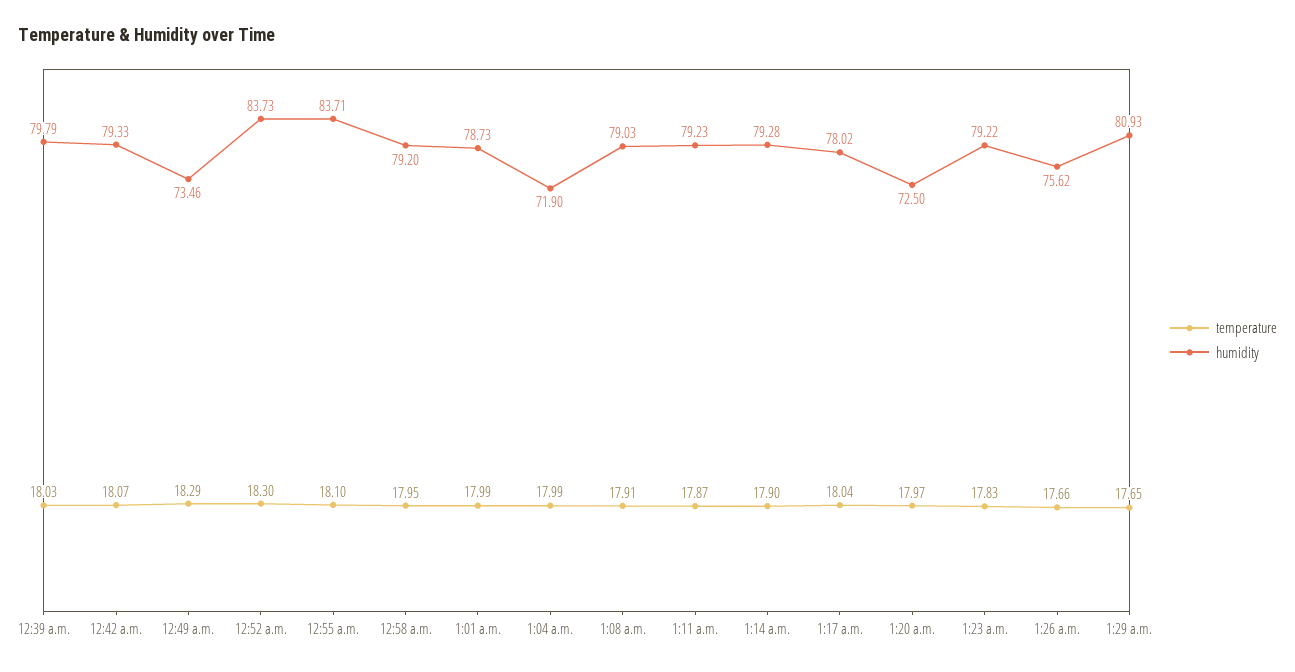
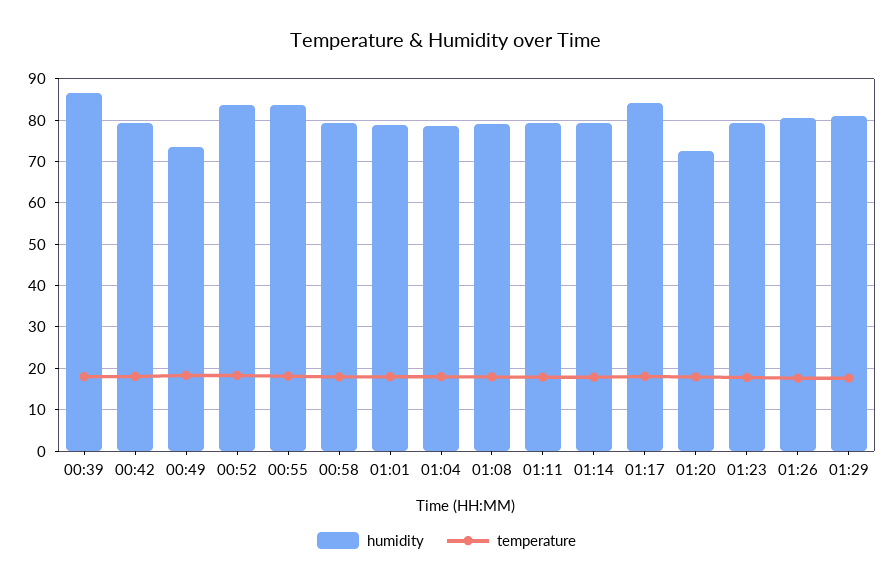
  {
    "temperature": {
      "12:39 a.m.": 18.03,
      "12:42 a.m.": 18.07,
      "12:49 a.m.": 18.29,
      "12:52 a.m.": 18.3,
      "12:55 a.m.": 18.1,
      "12:58 a.m.": 17.95,
      "1:01 a.m.": 17.99,
      "1:04 a.m.": 17.99,
      "1:08 a.m.": 17.91,
      "1:11 a.m.": 17.87,
      "1:14 a.m.": 17.9,
      "1:17 a.m.": 18.04,
      "1:20 a.m.": 17.97,
      "1:23 a.m.": 17.83,
      "1:26 a.m.": 17.66,
      "1:29 a.m.": 17.65
    },
    "humidity": {
-     "12:39 a.m.": 79.79,
+     "12:39 a.m.": 86,
      "12:42 a.m.": 79.33,
      "12:49 a.m.": 73.46,
      "12:52 a.m.": 83.73,
      "12:55 a.m.": 83.71,
      "12:58 a.m.": 79.2,
      "1:01 a.m.": 78.73,
-     "1:04 a.m.": 71.9,
+     "1:04 a.m.": 78,
      "1:08 a.m.": 79.03,
      "1:11 a.m.": 79.23,
      "1:14 a.m.": 79.28,
-     "1:17 a.m.": 78.02,
+     "1:17 a.m.": 84,
      "1:20 a.m.": 72.5,
      "1:23 a.m.": 79.22,
-     "1:26 a.m.": 75.62,
+     "1:26 a.m.": 80,
      "1:29 a.m.": 80.93
    }
  }

